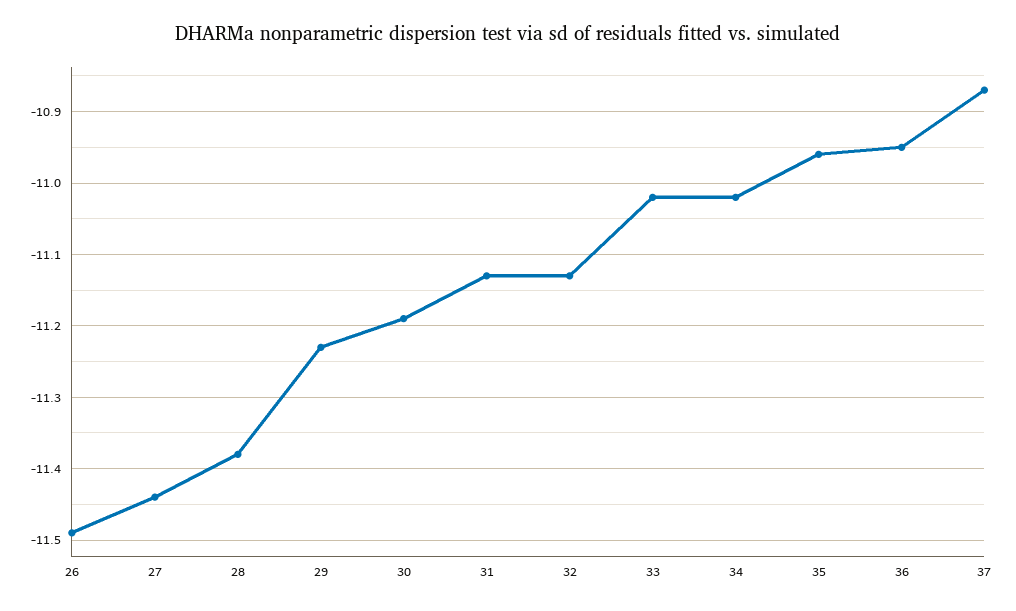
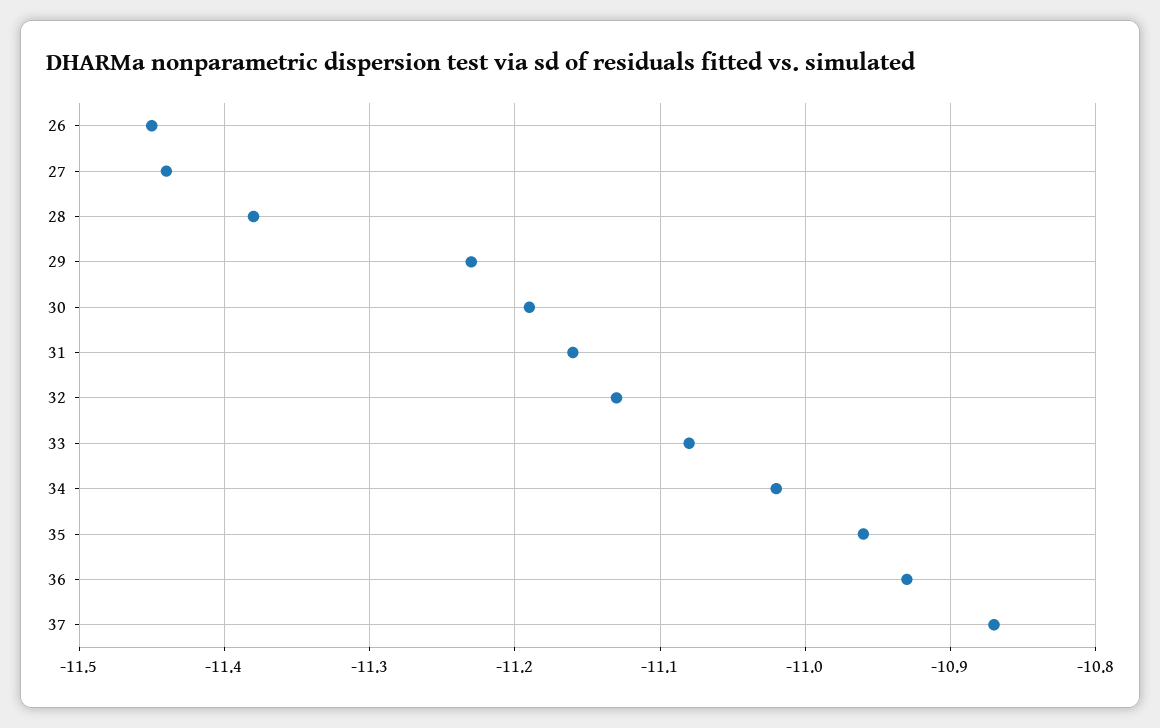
  {
-   "26": -11.49,
+   "26": -11.45,
    "27": -11.44,
    "28": -11.38,
    "29": -11.23,
    "30": -11.19,
-   "31": -11.13,
+   "31": -11.16,
    "32": -11.13,
-   "33": -11.02,
+   "33": -11.08,
    "34": -11.02,
    "35": -10.96,
-   "36": -10.95,
+   "36": -10.93,
    "37": -10.87
  }

